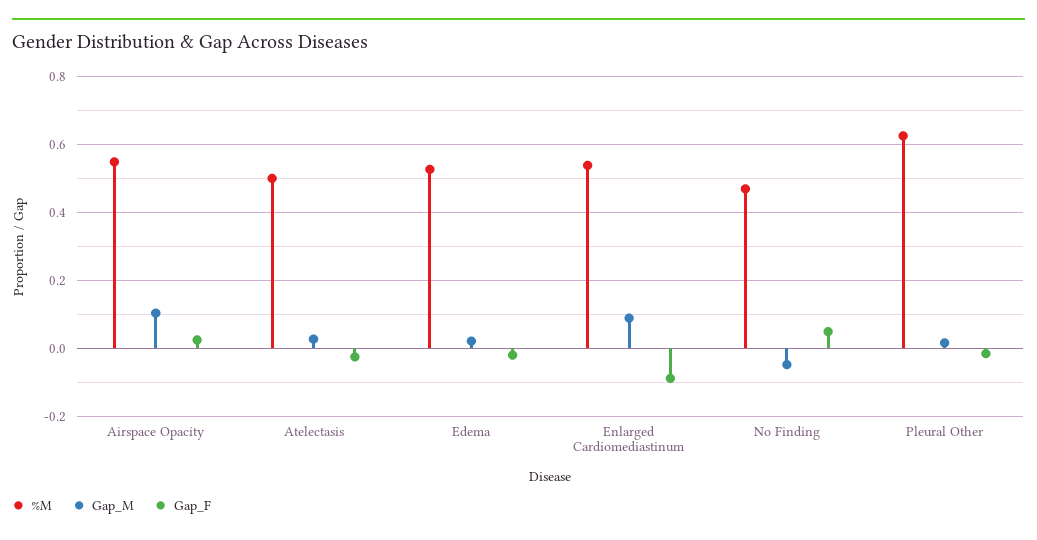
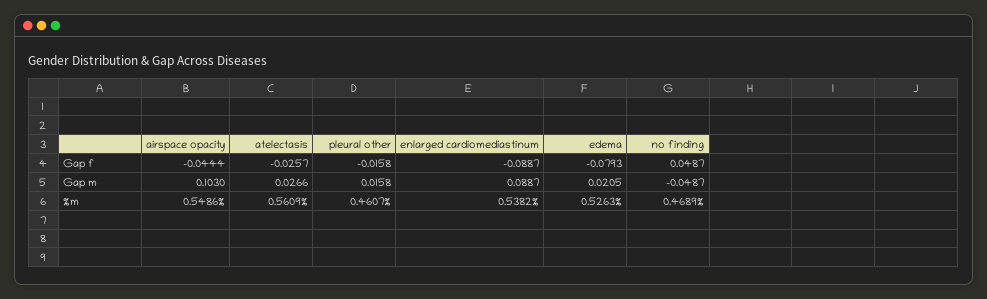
  {
    "%M": {
      "Airspace Opacity": 0.5486,
-     "Atelectasis": 0.5,
+     "Atelectasis": 0.5609,
      "Edema": 0.5263,
      "Enlarged Cardiomediastinum": 0.5382,
      "No Finding": 0.4689,
-     "Pleural Other": 0.62
+     "Pleural Other": 0.4607
    },
    "Gap_M": {
      "Airspace Opacity": 0.103,
      "Atelectasis": 0.0266,
      "Edema": 0.0205,
      "Enlarged Cardiomediastinum": 0.0887,
      "No Finding": -0.0487,
      "Pleural Other": 0.0158
    },
    "Gap_F": {
-     "Airspace Opacity": 0.02,
+     "Airspace Opacity": -0.0444,
      "Atelectasis": -0.0257,
-     "Edema": -0.02,
+     "Edema": -0.0793,
      "Enlarged Cardiomediastinum": -0.0887,
      "No Finding": 0.0487,
      "Pleural Other": -0.0158
    }
  }

